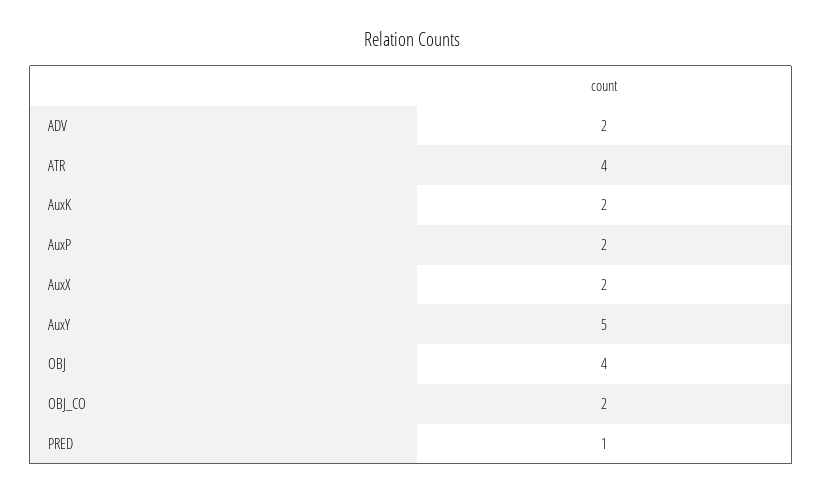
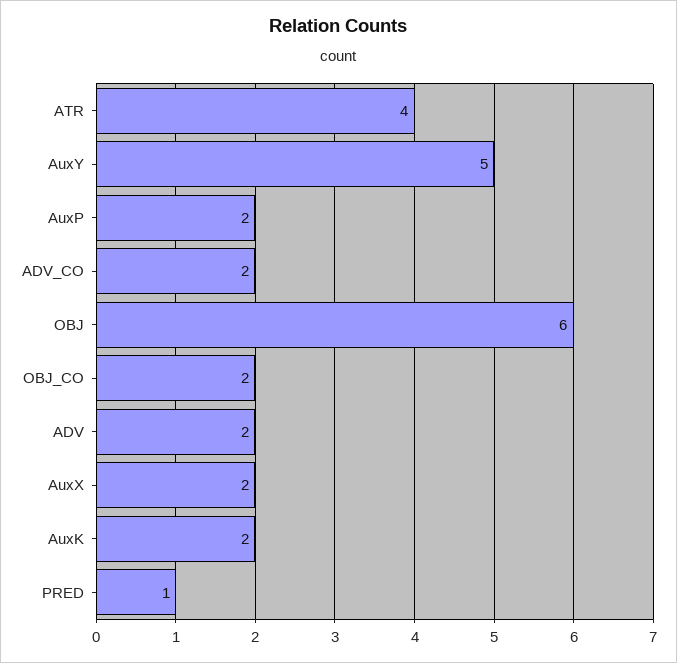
  {
    "ADV": 2,
    "ATR": 4,
    "AuxK": 2,
    "AuxP": 2,
    "AuxX": 2,
    "AuxY": 5,
-   "OBJ": 4,
+   "OBJ": 6,
    "OBJ_CO": 2,
-   "PRED": 1
+   "PRED": 1,
+   "ADV_CO": 2
  }

